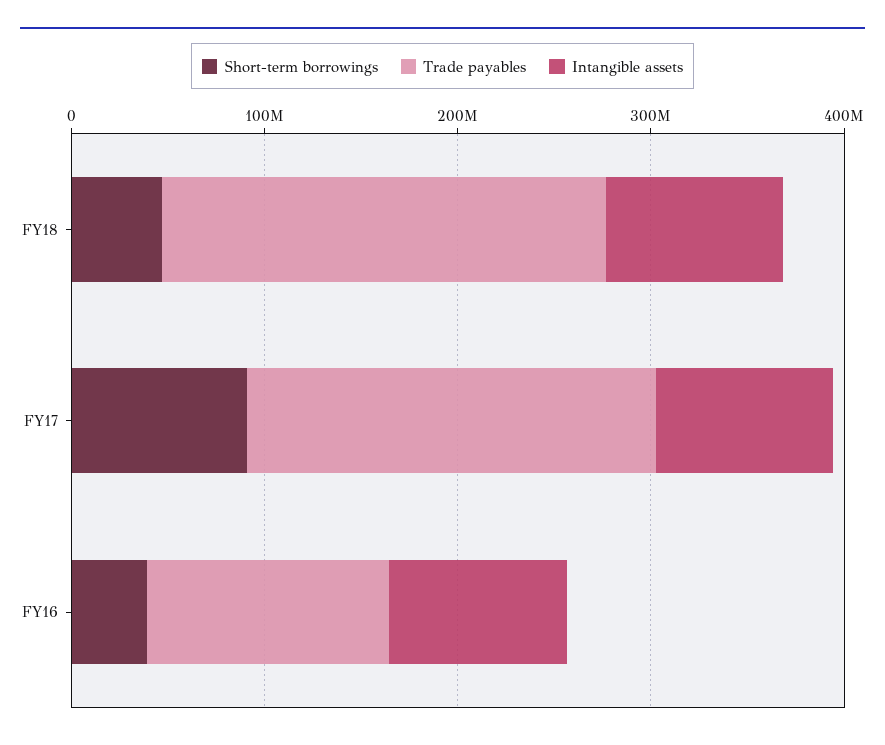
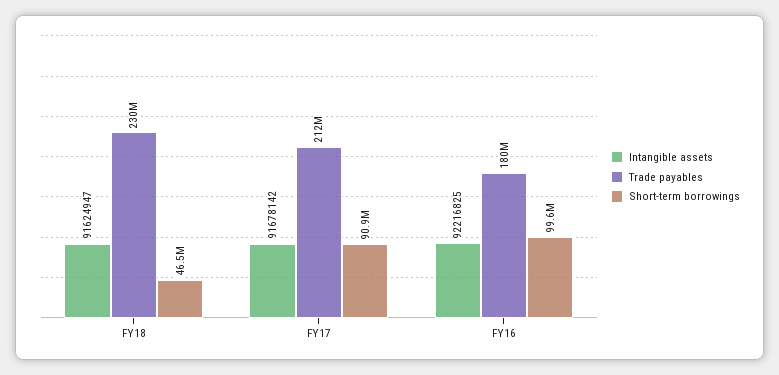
  {
    "Short-term borrowings": {
      "FY18": 46500000,
      "FY17": 90900000,
-     "FY16": 40000000
+     "FY16": 99600000
    },
    "Trade payables": {
      "FY18": 230000000,
      "FY17": 212000000,
-     "FY16": 120000000
+     "FY16": 180000000
    },
    "Intangible assets": {
      "FY18": 91624947,
      "FY17": 91678142,
      "FY16": 92216825
    }
  }

